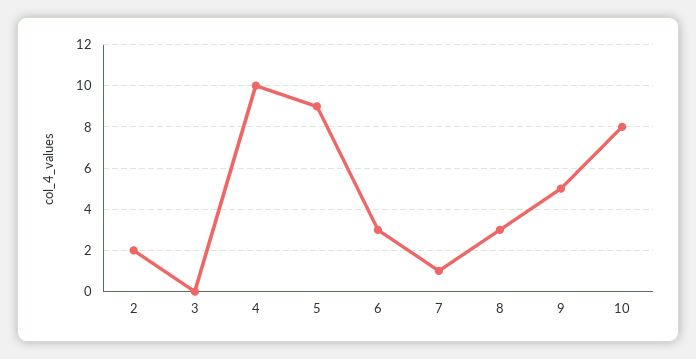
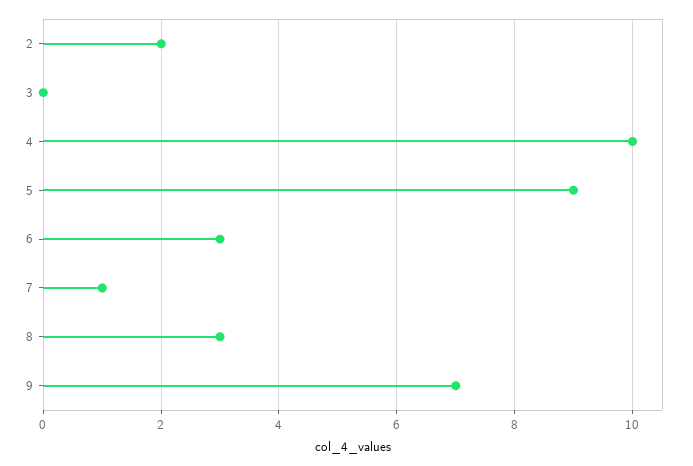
  {
    "2": 2,
    "3": 0,
    "4": 10,
    "5": 9,
    "6": 3,
    "7": 1,
    "8": 3,
-   "9": 5,
+   "9": 7
-   "10": 8
  }

